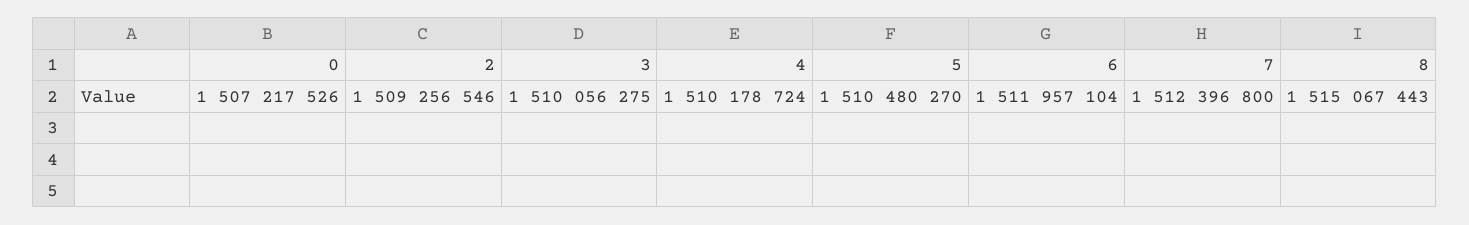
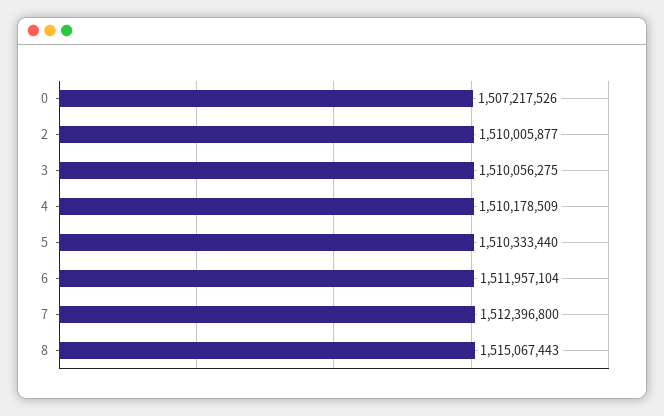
  {
    "0": 1507217526,
-   "2": 1509256546,
+   "2": 1510005877,
    "3": 1510056275,
-   "4": 1510178724,
+   "4": 1510178509,
-   "5": 1510480270,
+   "5": 1510333440,
    "6": 1511957104,
    "7": 1512396800,
    "8": 1515067443
  }

